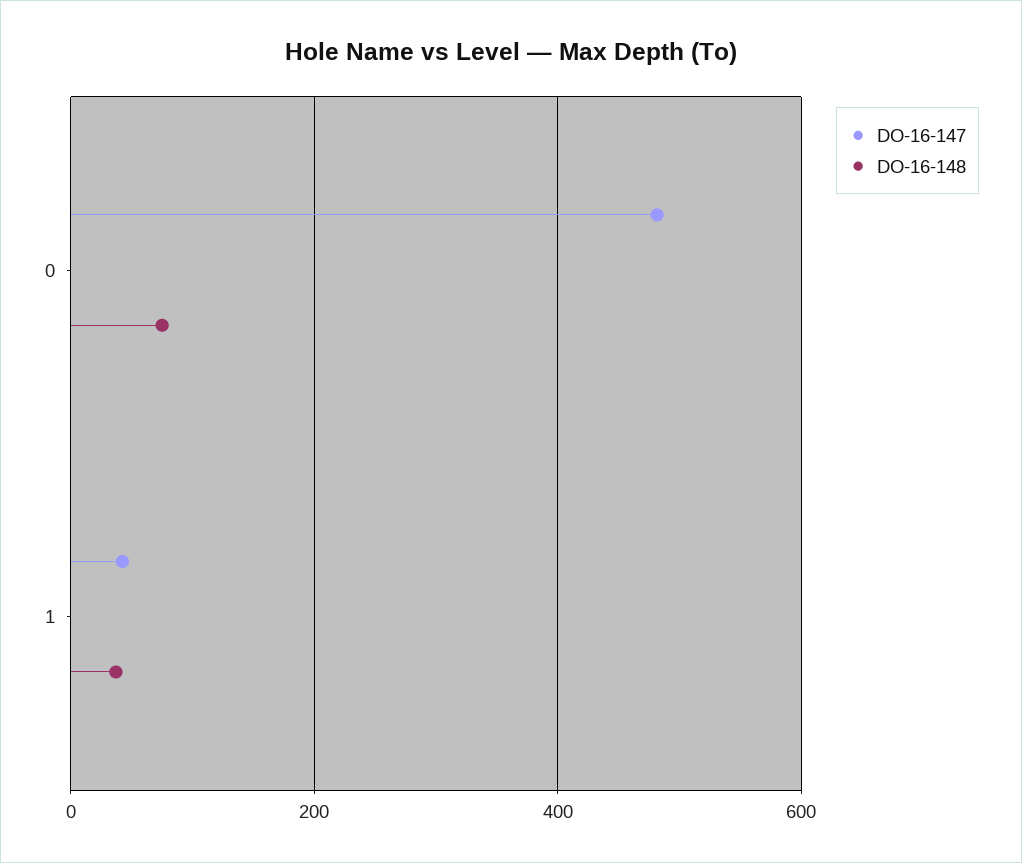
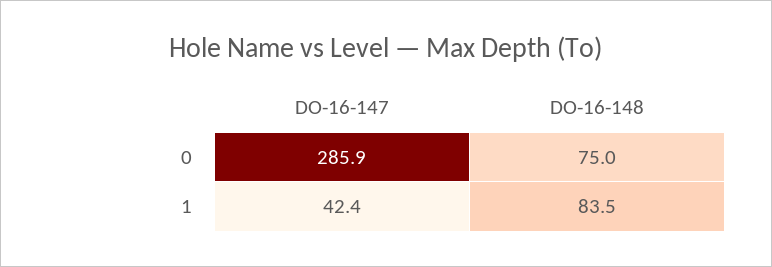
  {
    "DO-16-147": {
-     "0": 480,
+     "0": 285.9,
      "1": 42.4
    },
    "DO-16-148": {
      "0": 75,
-     "1": 40
+     "1": 83.5
    }
  }

